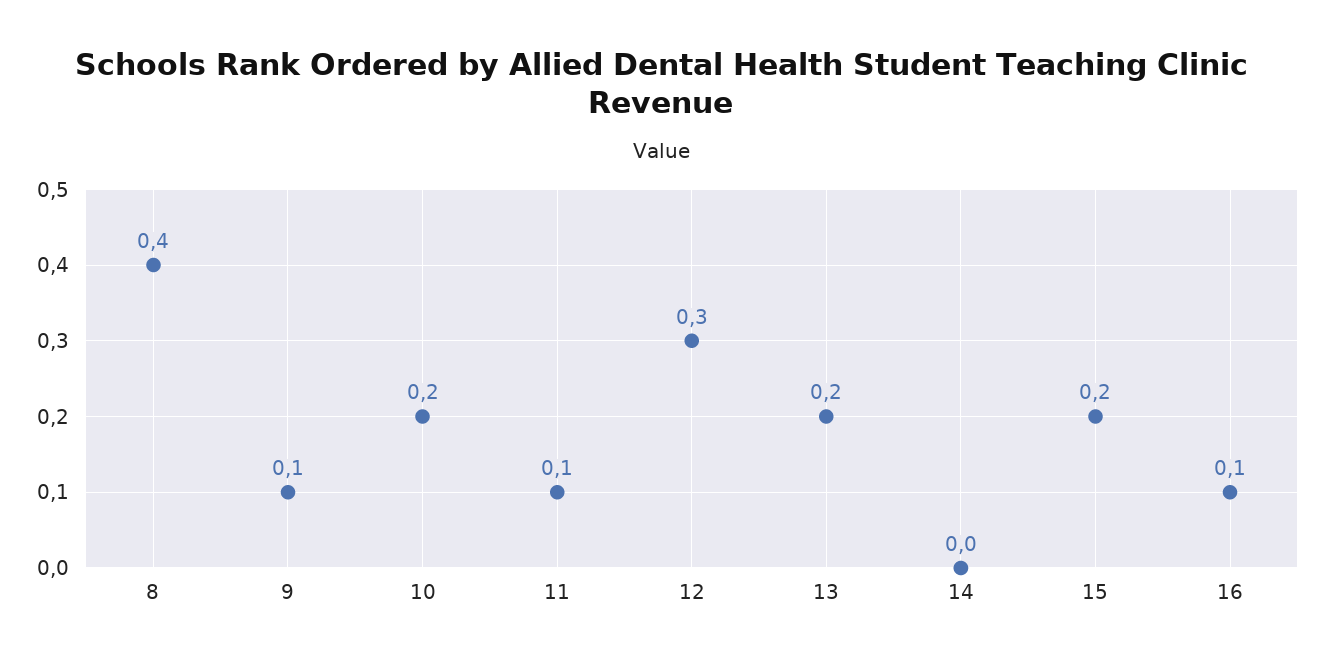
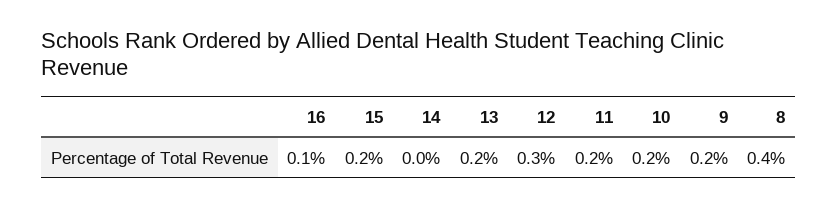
  {
    "8": 0.4,
-   "9": 0.1,
+   "9": 0.2,
    "10": 0.2,
-   "11": 0.1,
+   "11": 0.2,
    "12": 0.3,
    "13": 0.2,
    "14": 0,
    "15": 0.2,
    "16": 0.1
  }

